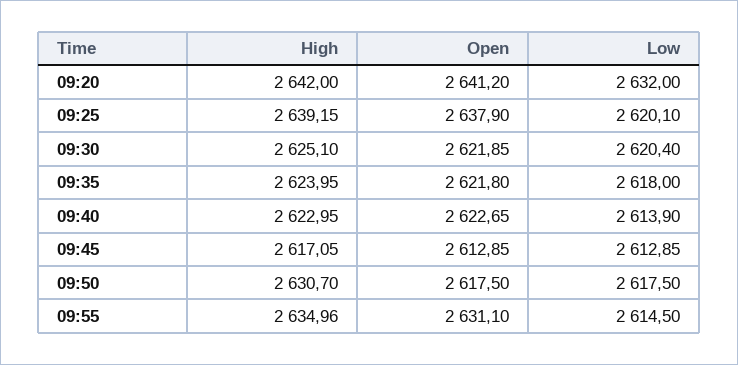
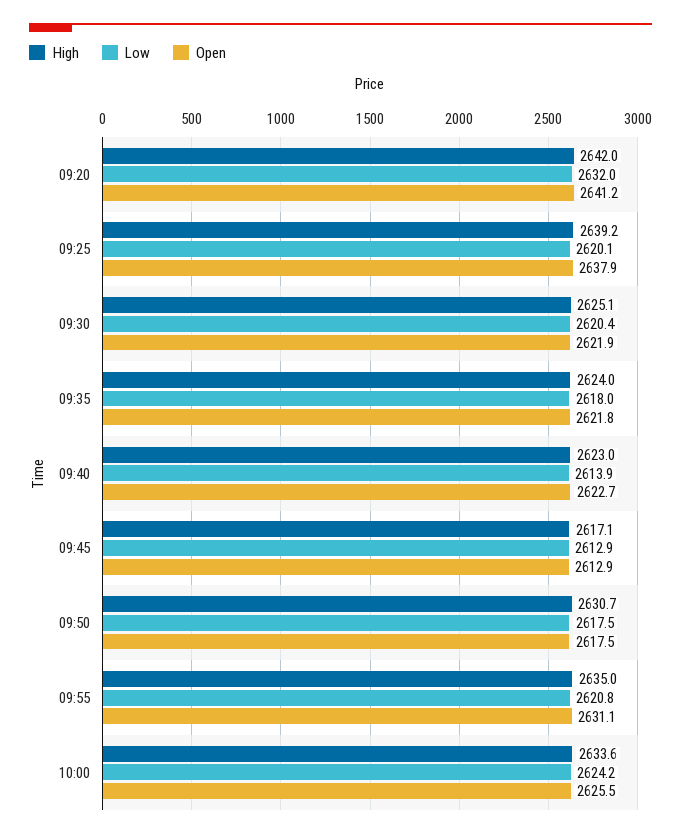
  {
    "High": {
      "09:20": 2642,
      "09:25": 2639.15,
      "09:30": 2625.1,
      "09:35": 2623.95,
      "09:40": 2622.95,
      "09:45": 2617.05,
      "09:50": 2630.7,
-     "09:55": 2634.96
+     "09:55": 2634.96,
+     "10:00": 2633.6
    },
    "Open": {
      "09:20": 2641.2,
      "09:25": 2637.9,
      "09:30": 2621.85,
      "09:35": 2621.8,
      "09:40": 2622.65,
      "09:45": 2612.85,
      "09:50": 2617.5,
-     "09:55": 2631.1
+     "09:55": 2631.1,
+     "10:00": 2625.5
    },
    "Low": {
      "09:20": 2632,
      "09:25": 2620.1,
      "09:30": 2620.4,
      "09:35": 2618,
      "09:40": 2613.9,
      "09:45": 2612.85,
      "09:50": 2617.5,
-     "09:55": 2614.5
+     "09:55": 2620.8,
+     "10:00": 2624.2
    }
  }

